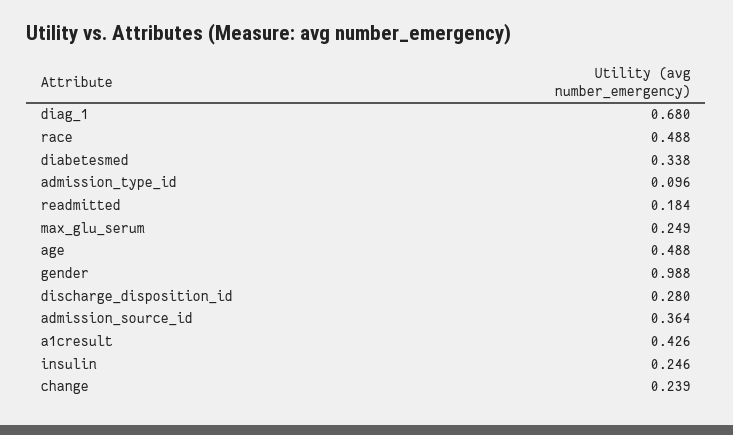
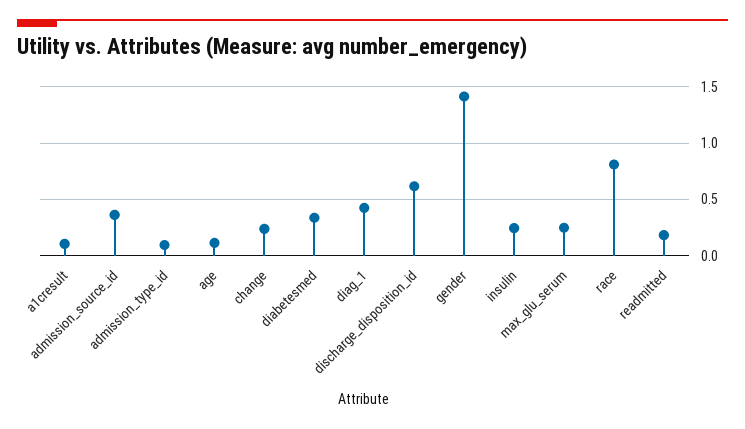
  {
-   "diag_1": 0.68,
+   "diag_1": 0.4,
-   "race": 0.488,
+   "race": 0.8,
    "diabetesmed": 0.338,
    "admission_type_id": 0.096,
    "readmitted": 0.184,
    "max_glu_serum": 0.249,
-   "age": 0.488,
+   "age": 0.1,
-   "gender": 0.988,
+   "gender": 1.4,
-   "discharge_disposition_id": 0.28,
+   "discharge_disposition_id": 0.6,
    "admission_source_id": 0.364,
-   "a1cresult": 0.426,
+   "a1cresult": 0.1,
    "insulin": 0.246,
    "change": 0.239
  }

